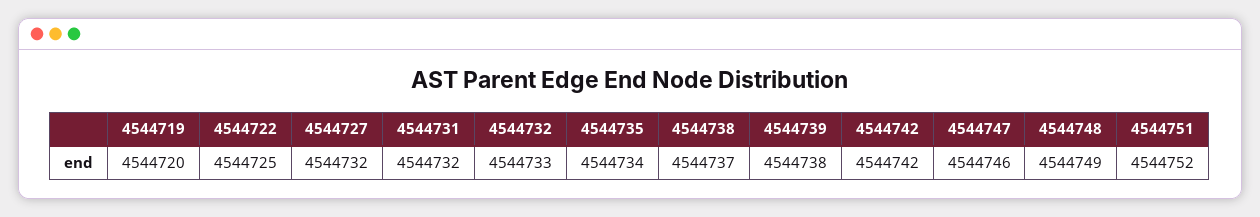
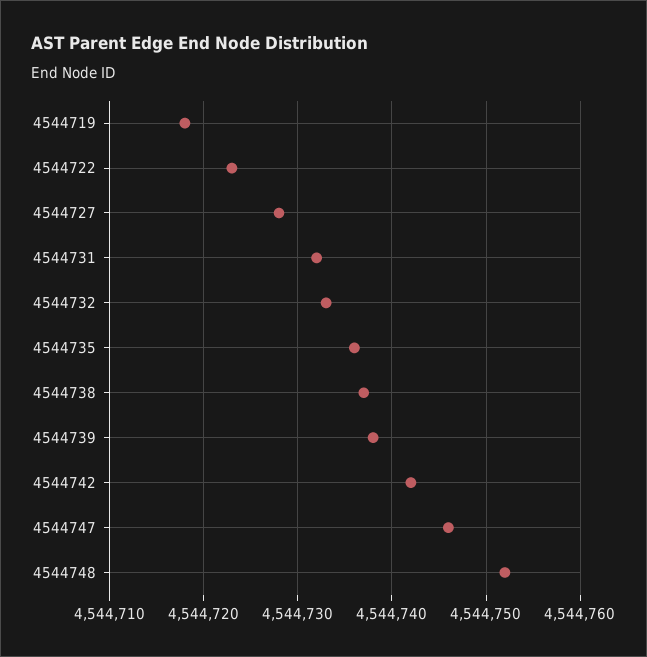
  {
-   "4544719": 4544720,
+   "4544719": 4544718,
-   "4544722": 4544725,
+   "4544722": 4544723,
-   "4544727": 4544732,
+   "4544727": 4544728,
    "4544731": 4544732,
    "4544732": 4544733,
-   "4544735": 4544734,
+   "4544735": 4544736,
    "4544738": 4544737,
    "4544739": 4544738,
    "4544742": 4544742,
    "4544747": 4544746,
-   "4544748": 4544749,
+   "4544748": 4544752
-   "4544751": 4544752
  }

